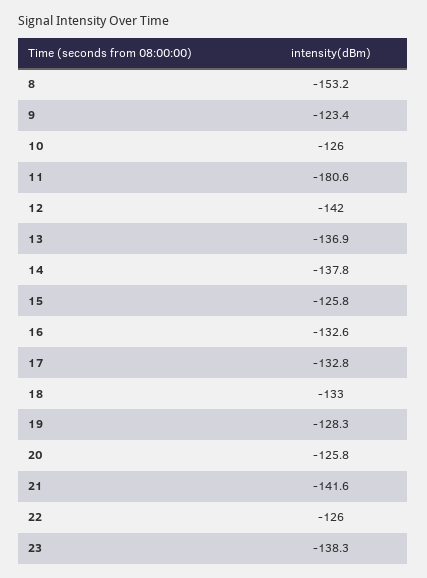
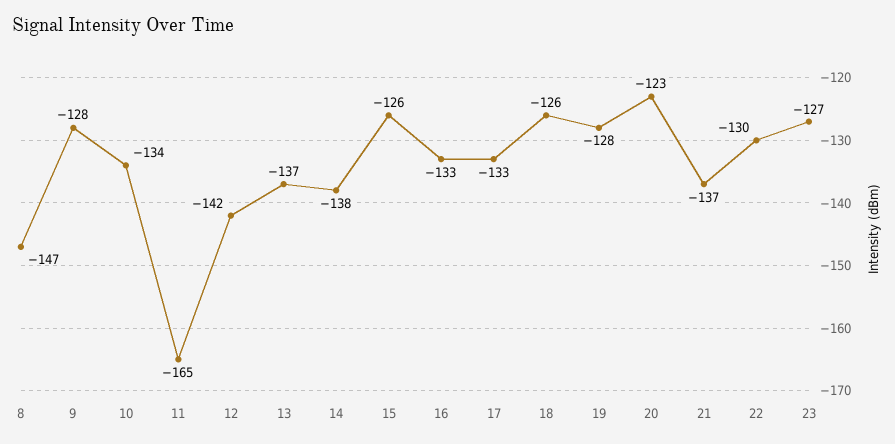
  {
-   "8": -153.2,
+   "8": -147,
-   "9": -123.4,
+   "9": -128,
-   "10": -126,
+   "10": -134,
-   "11": -180.6,
+   "11": -165,
    "12": -142,
    "13": -136.9,
    "14": -137.8,
    "15": -125.8,
    "16": -132.6,
    "17": -132.8,
-   "18": -133,
+   "18": -126,
    "19": -128.3,
-   "20": -125.8,
+   "20": -123,
-   "21": -141.6,
+   "21": -137,
-   "22": -126,
+   "22": -130,
-   "23": -138.3
+   "23": -127
  }

